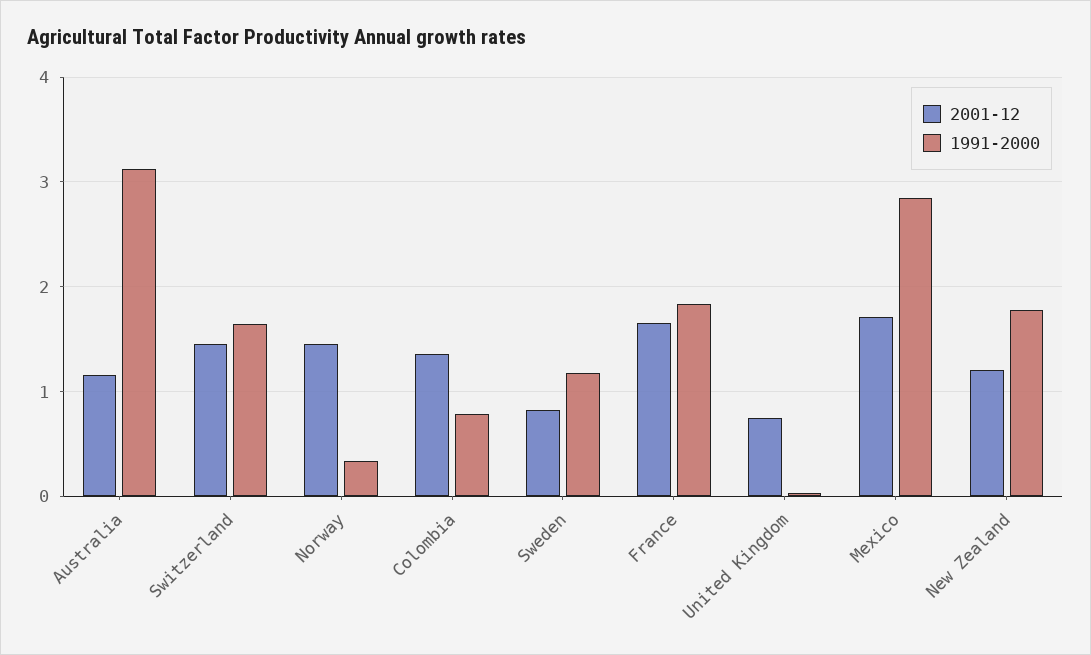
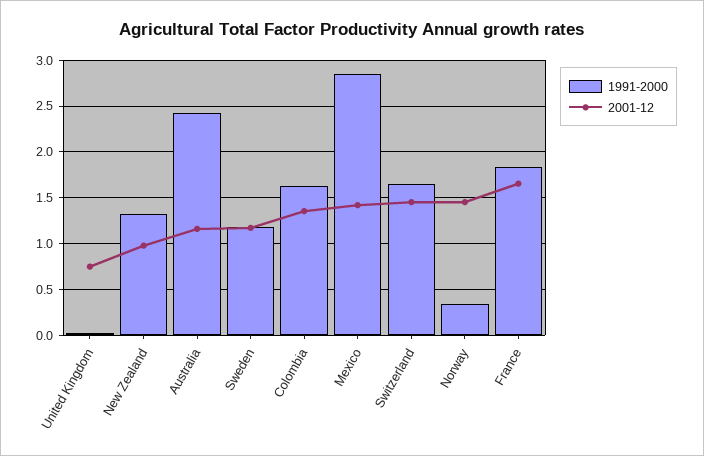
  {
    "2001-12": {
      "Australia": 1.2,
      "Switzerland": 1.5,
      "Norway": 1.5,
      "Colombia": 1.4,
-     "Sweden": 0.8,
+     "Sweden": 1.2,
      "France": 1.7,
      "United Kingdom": 0.8,
-     "Mexico": 1.7,
+     "Mexico": 1.4,
-     "New Zealand": 1.2
+     "New Zealand": 1
    },
    "1991-2000": {
-     "Australia": 3.1,
+     "Australia": 2.4,
      "Switzerland": 1.6,
      "Norway": 0.3,
-     "Colombia": 0.8,
+     "Colombia": 1.6,
      "Sweden": 1.2,
      "France": 1.8,
      "United Kingdom": 0,
      "Mexico": 2.8,
-     "New Zealand": 1.8
+     "New Zealand": 1.3
    }
  }

